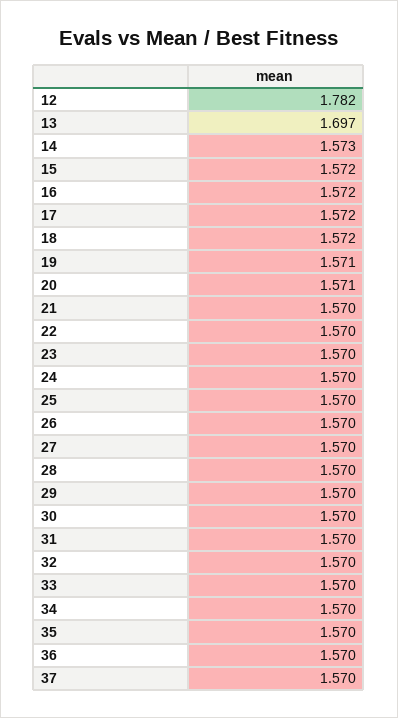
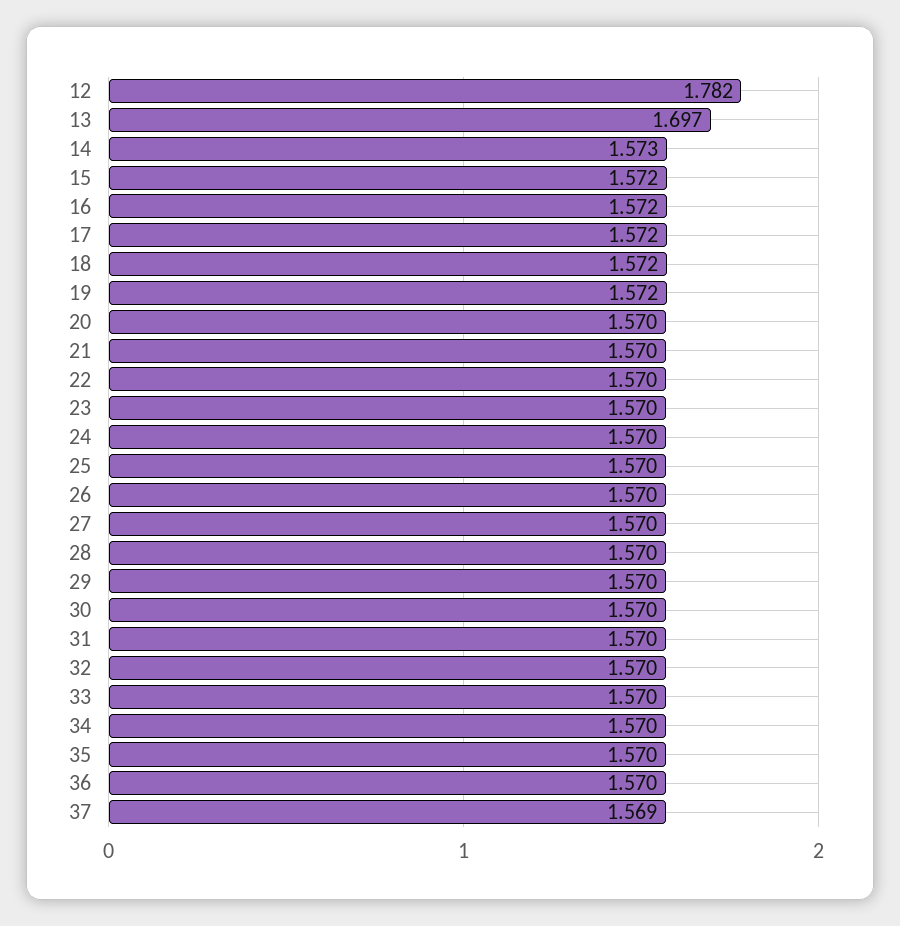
  {
    "12": 1.782,
    "13": 1.697,
    "14": 1.573,
    "15": 1.572,
    "16": 1.572,
    "17": 1.572,
    "18": 1.572,
-   "19": 1.571,
+   "19": 1.572,
-   "20": 1.571,
+   "20": 1.57,
    "21": 1.57,
    "22": 1.57,
    "23": 1.57,
    "24": 1.57,
    "25": 1.57,
    "26": 1.57,
    "27": 1.57,
    "28": 1.57,
    "29": 1.57,
    "30": 1.57,
    "31": 1.57,
    "32": 1.57,
    "33": 1.57,
    "34": 1.57,
    "35": 1.57,
    "36": 1.57,
-   "37": 1.57
+   "37": 1.569
  }

